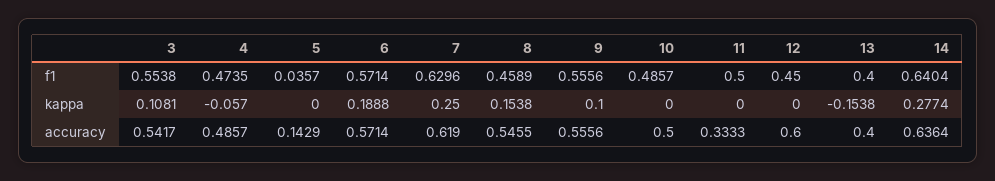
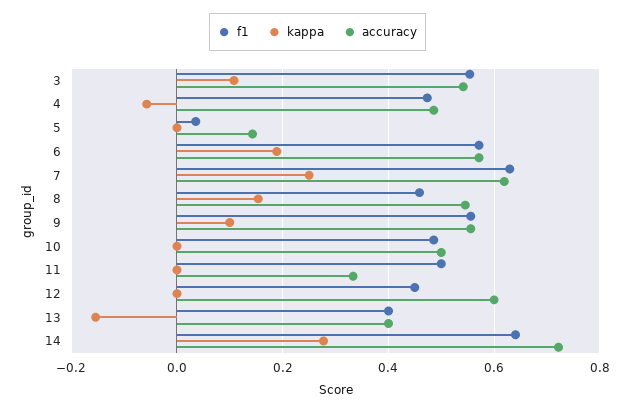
  {
    "f1": {
      "3": 0.5538,
      "4": 0.4735,
      "5": 0.0357,
      "6": 0.5714,
      "7": 0.6296,
      "8": 0.4589,
      "9": 0.5556,
      "10": 0.4857,
      "11": 0.5,
      "12": 0.45,
      "13": 0.4,
      "14": 0.6404
    },
    "kappa": {
      "3": 0.1081,
      "4": -0.057,
      "5": 0,
      "6": 0.1888,
      "7": 0.25,
      "8": 0.1538,
      "9": 0.1,
      "10": 0,
      "11": 0,
      "12": 0,
      "13": -0.1538,
      "14": 0.2774
    },
    "accuracy": {
      "3": 0.5417,
      "4": 0.4857,
      "5": 0.1429,
      "6": 0.5714,
      "7": 0.619,
      "8": 0.5455,
      "9": 0.5556,
      "10": 0.5,
      "11": 0.3333,
      "12": 0.6,
      "13": 0.4,
-     "14": 0.6364
+     "14": 0.72
    }
  }

